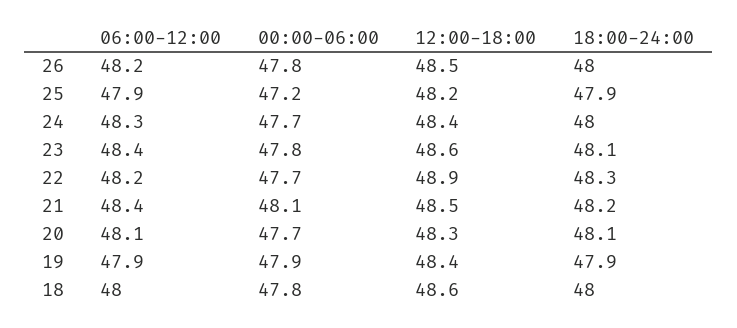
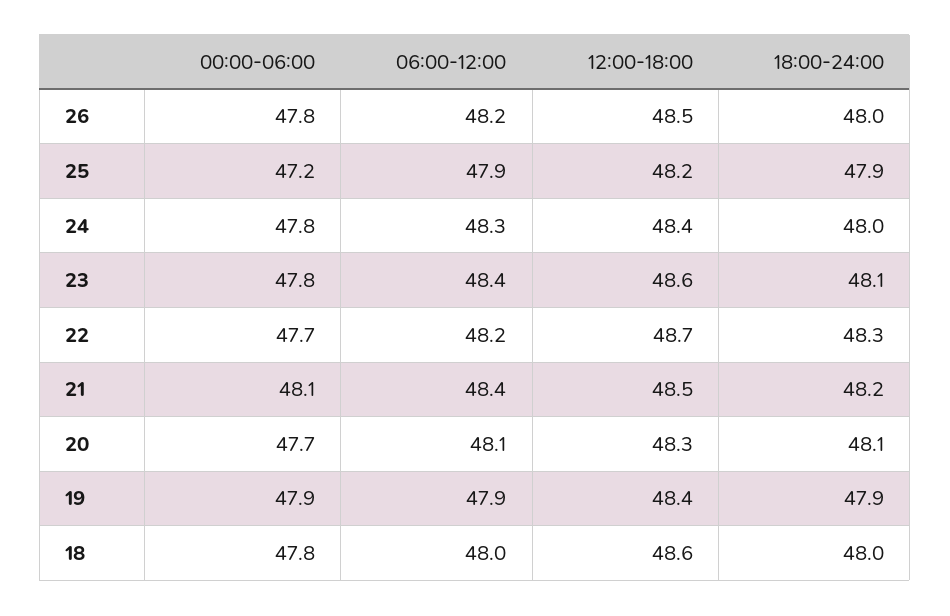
  {
    "06:00-12:00": {
      "26": 48.2,
      "25": 47.9,
      "24": 48.3,
      "23": 48.4,
      "22": 48.2,
      "21": 48.4,
      "20": 48.1,
      "19": 47.9,
      "18": 48
    },
    "00:00-06:00": {
      "26": 47.8,
      "25": 47.2,
-     "24": 47.7,
+     "24": 47.8,
      "23": 47.8,
      "22": 47.7,
      "21": 48.1,
      "20": 47.7,
      "19": 47.9,
      "18": 47.8
    },
    "12:00-18:00": {
      "26": 48.5,
      "25": 48.2,
      "24": 48.4,
      "23": 48.6,
-     "22": 48.9,
+     "22": 48.7,
      "21": 48.5,
      "20": 48.3,
      "19": 48.4,
      "18": 48.6
    },
    "18:00-24:00": {
      "26": 48,
      "25": 47.9,
      "24": 48,
      "23": 48.1,
      "22": 48.3,
      "21": 48.2,
      "20": 48.1,
      "19": 47.9,
      "18": 48
    }
  }

